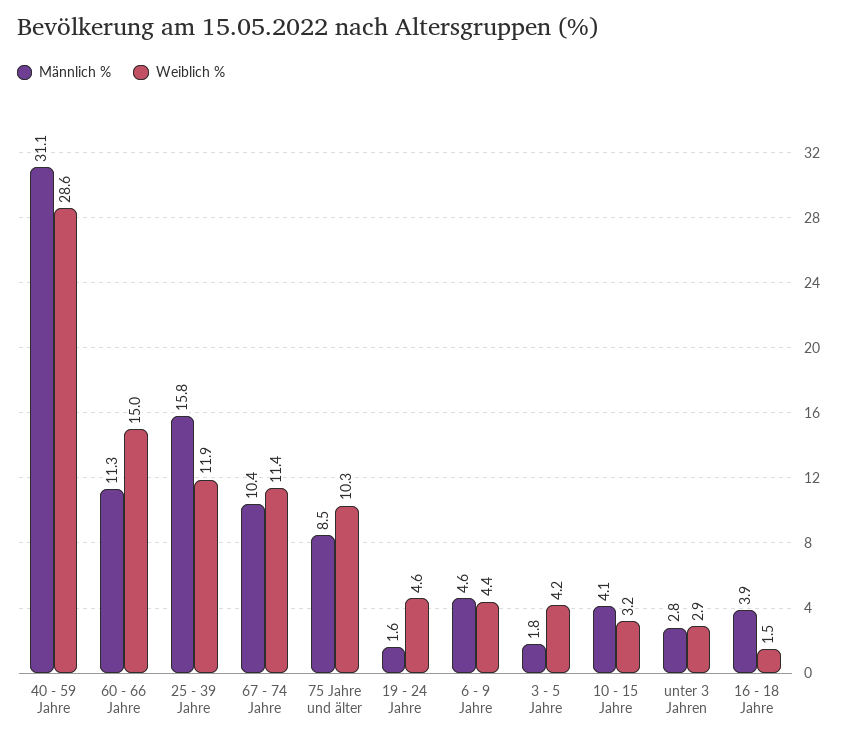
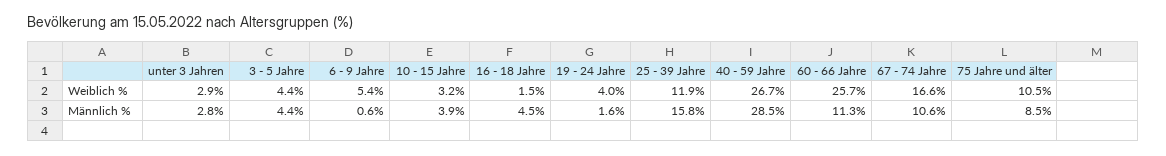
  {
    "Männlich %": {
-     "40 - 59 Jahre": 31.1,
+     "40 - 59 Jahre": 28.5,
      "60 - 66 Jahre": 11.3,
      "25 - 39 Jahre": 15.8,
-     "67 - 74 Jahre": 10.4,
+     "67 - 74 Jahre": 10.6,
      "75 Jahre und älter": 8.5,
      "19 - 24 Jahre": 1.6,
-     "6 - 9 Jahre": 4.6,
+     "6 - 9 Jahre": 0.6,
-     "3 - 5 Jahre": 1.8,
+     "3 - 5 Jahre": 4.4,
-     "10 - 15 Jahre": 4.1,
+     "10 - 15 Jahre": 3.9,
      "unter 3 Jahren": 2.8,
-     "16 - 18 Jahre": 3.9
+     "16 - 18 Jahre": 4.5
    },
    "Weiblich %": {
-     "40 - 59 Jahre": 28.6,
+     "40 - 59 Jahre": 26.7,
-     "60 - 66 Jahre": 15,
+     "60 - 66 Jahre": 25.7,
      "25 - 39 Jahre": 11.9,
-     "67 - 74 Jahre": 11.4,
+     "67 - 74 Jahre": 16.6,
-     "75 Jahre und älter": 10.3,
+     "75 Jahre und älter": 10.5,
-     "19 - 24 Jahre": 4.6,
+     "19 - 24 Jahre": 4,
-     "6 - 9 Jahre": 4.4,
+     "6 - 9 Jahre": 5.4,
-     "3 - 5 Jahre": 4.2,
+     "3 - 5 Jahre": 4.4,
      "10 - 15 Jahre": 3.2,
      "unter 3 Jahren": 2.9,
      "16 - 18 Jahre": 1.5
    }
  }

